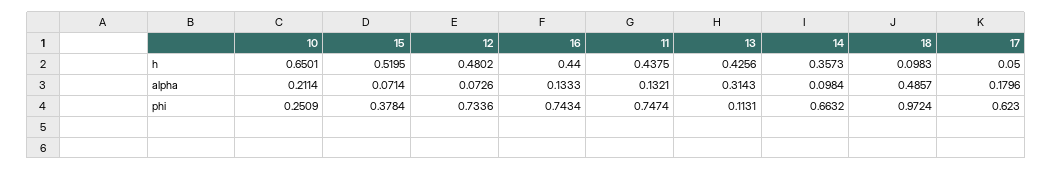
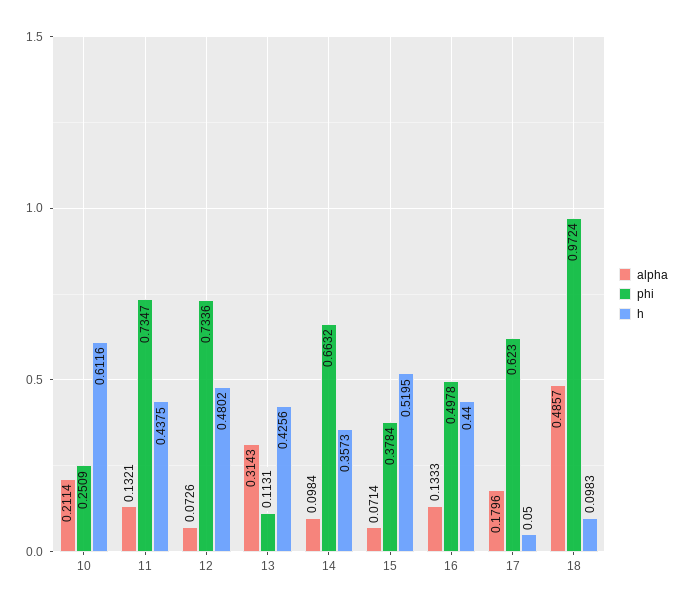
  {
    "h": {
-     "10": 0.6501,
+     "10": 0.6116,
      "15": 0.5195,
      "12": 0.4802,
      "16": 0.44,
      "11": 0.4375,
      "13": 0.4256,
      "14": 0.3573,
      "18": 0.0983,
      "17": 0.05
    },
    "alpha": {
      "10": 0.2114,
      "15": 0.0714,
      "12": 0.0726,
      "16": 0.1333,
      "11": 0.1321,
      "13": 0.3143,
      "14": 0.0984,
      "18": 0.4857,
      "17": 0.1796
    },
    "phi": {
      "10": 0.2509,
      "15": 0.3784,
      "12": 0.7336,
-     "16": 0.7434,
+     "16": 0.4978,
-     "11": 0.7474,
+     "11": 0.7347,
      "13": 0.1131,
      "14": 0.6632,
      "18": 0.9724,
      "17": 0.623
    }
  }

